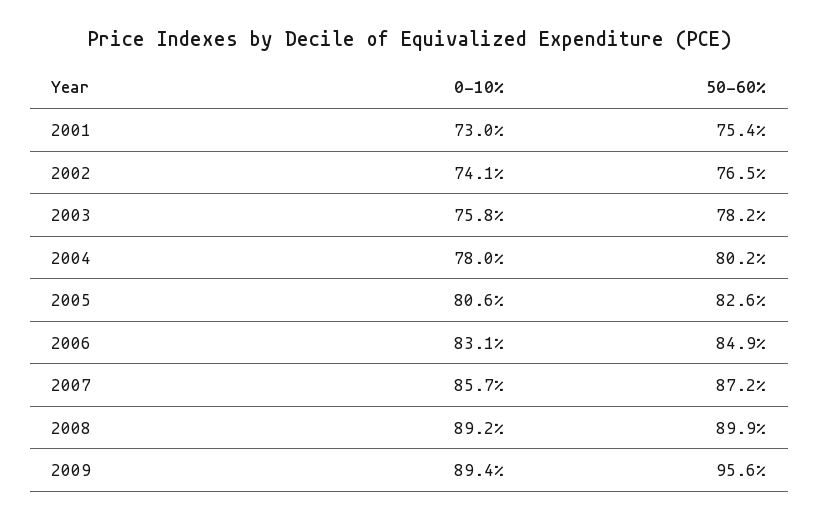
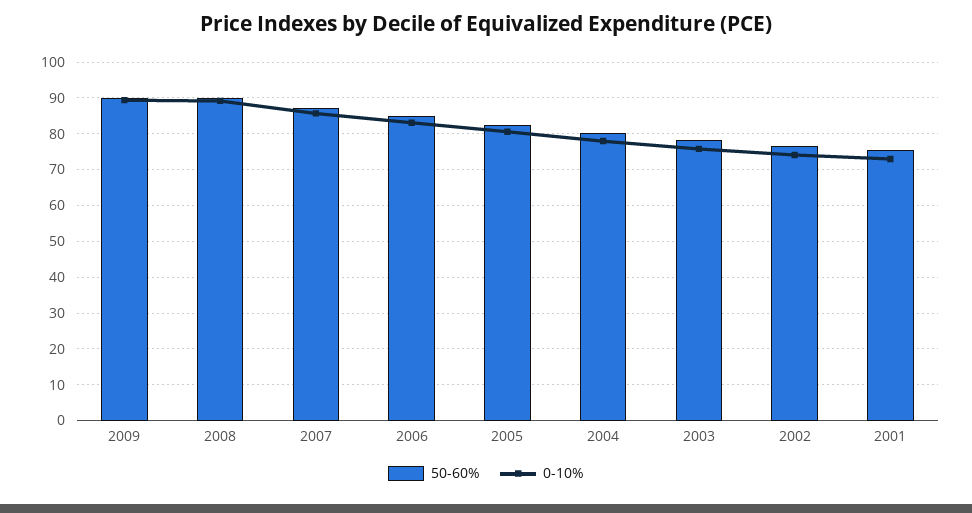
  {
    "0-10%": {
      "2001": 73,
      "2002": 74.1,
      "2003": 75.8,
      "2004": 78,
      "2005": 80.6,
      "2006": 83.1,
      "2007": 85.7,
      "2008": 89.2,
      "2009": 89.4
    },
    "50-60%": {
      "2001": 75.4,
      "2002": 76.5,
      "2003": 78.2,
      "2004": 80.2,
      "2005": 82.6,
      "2006": 84.9,
      "2007": 87.2,
      "2008": 89.9,
-     "2009": 95.6
+     "2009": 90
    }
  }

